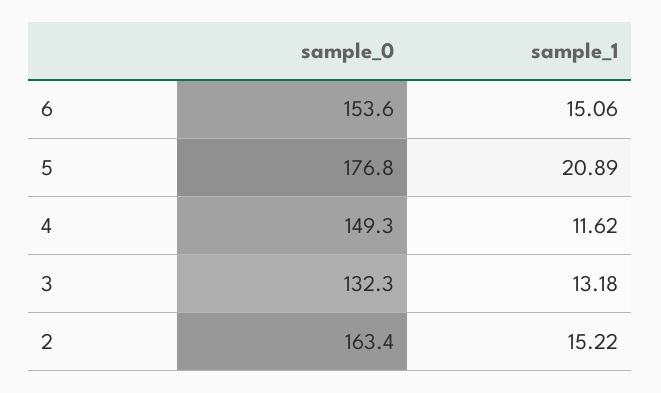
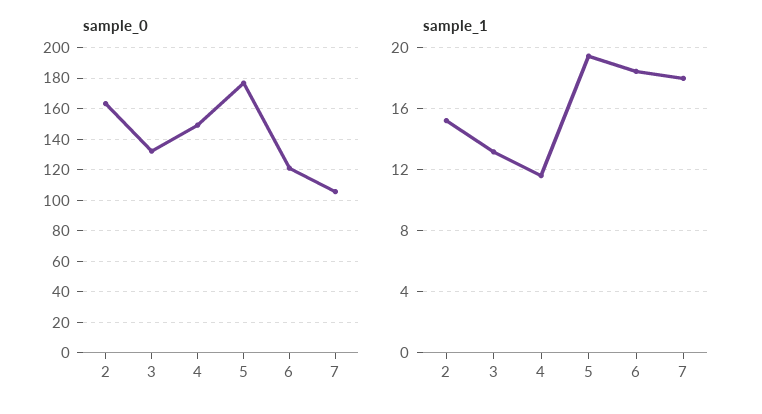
  {
    "sample_0": {
-     "6": 153.6,
+     "6": 120,
      "5": 176.8,
      "4": 149.3,
      "3": 132.3,
-     "2": 163.4
+     "2": 163.4,
+     "7": 105
    },
    "sample_1": {
-     "6": 15.06,
+     "6": 18.5,
-     "5": 20.89,
+     "5": 19.5,
      "4": 11.62,
      "3": 13.18,
-     "2": 15.22
+     "2": 15.22,
+     "7": 18
    }
  }

